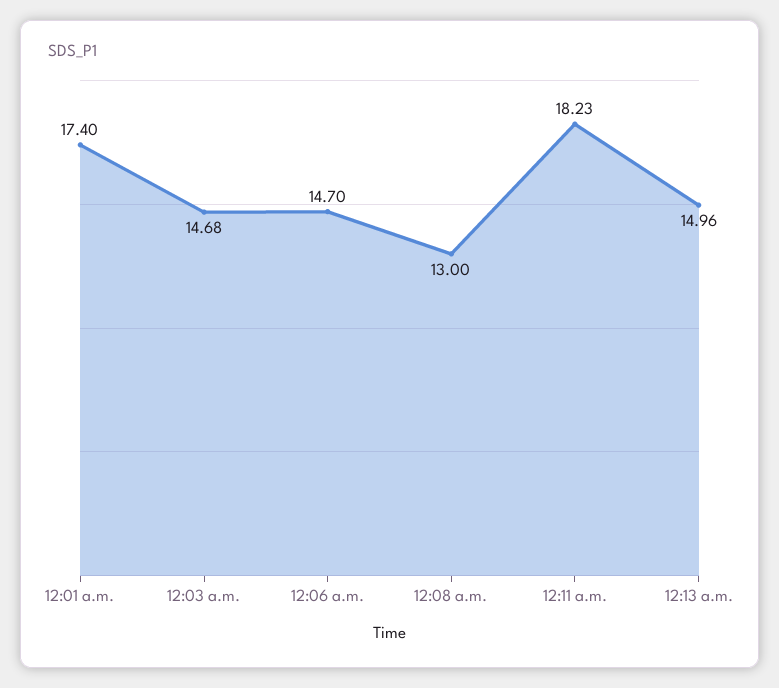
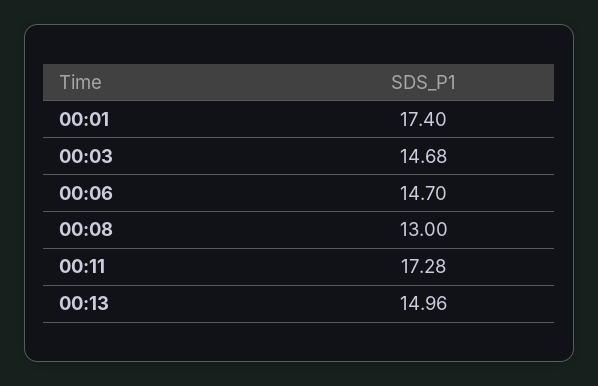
  {
    "12:01 a.m.": 17.4,
    "12:03 a.m.": 14.68,
    "12:06 a.m.": 14.7,
    "12:08 a.m.": 13,
-   "12:11 a.m.": 18.23,
+   "12:11 a.m.": 17.28,
    "12:13 a.m.": 14.96
  }

